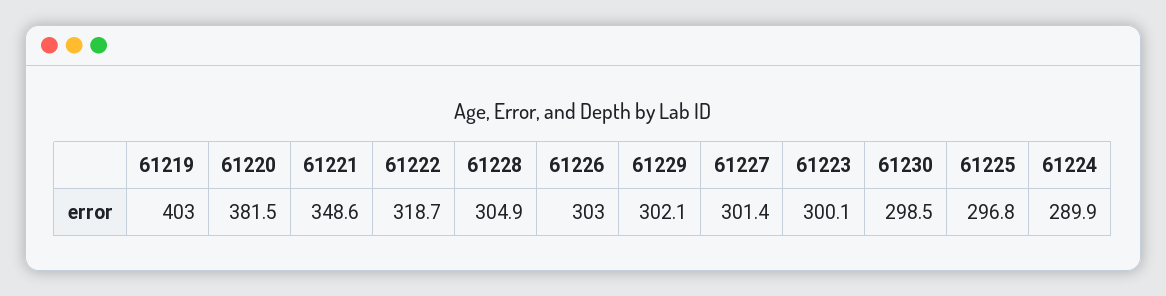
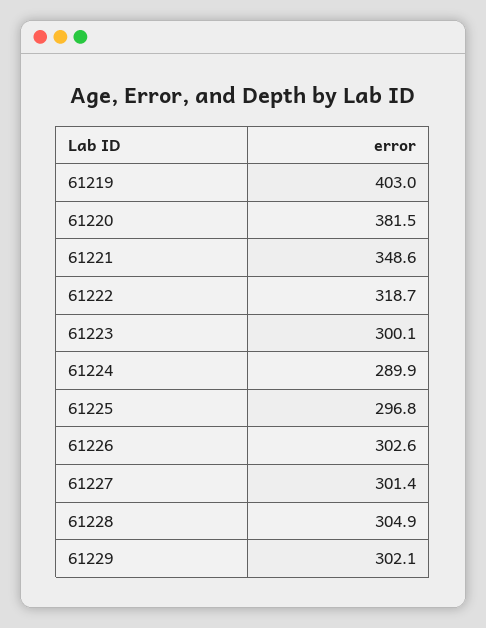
  {
    "61219": 403,
    "61220": 381.5,
    "61221": 348.6,
    "61222": 318.7,
    "61228": 304.9,
-   "61226": 303,
+   "61226": 302.6,
    "61229": 302.1,
    "61227": 301.4,
    "61223": 300.1,
-   "61230": 298.5,
    "61225": 296.8,
    "61224": 289.9
  }

